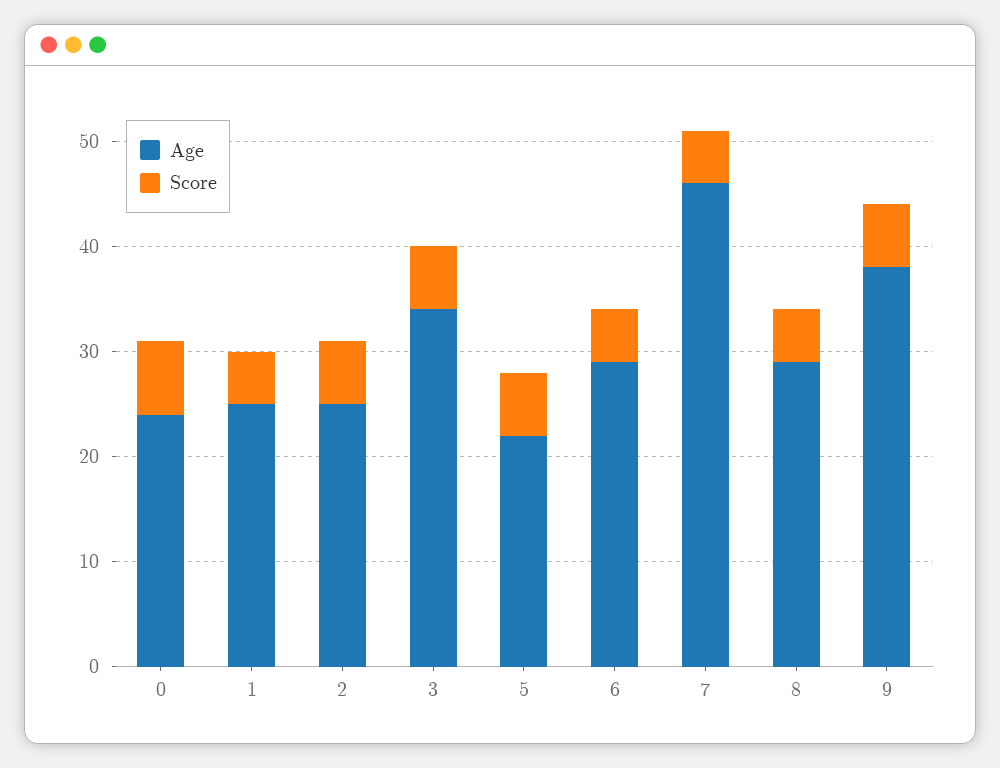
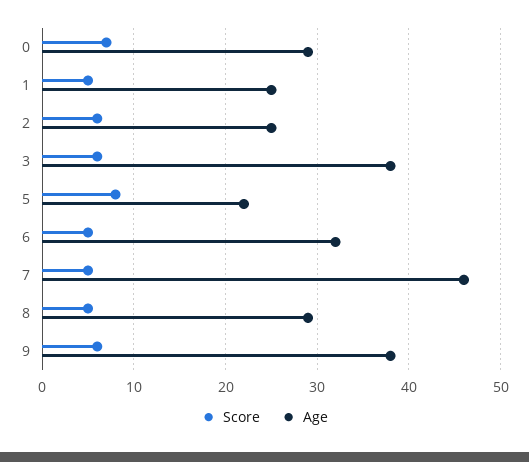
  {
    "Age": {
-     "0": 24,
+     "0": 29,
      "1": 25,
      "2": 25,
-     "3": 34,
+     "3": 38,
      "5": 22,
-     "6": 29,
+     "6": 32,
      "7": 46,
      "8": 29,
      "9": 38
    },
    "Score": {
      "0": 7,
      "1": 5,
      "2": 6,
      "3": 6,
-     "5": 6,
+     "5": 8,
      "6": 5,
      "7": 5,
      "8": 5,
      "9": 6
    }
  }

